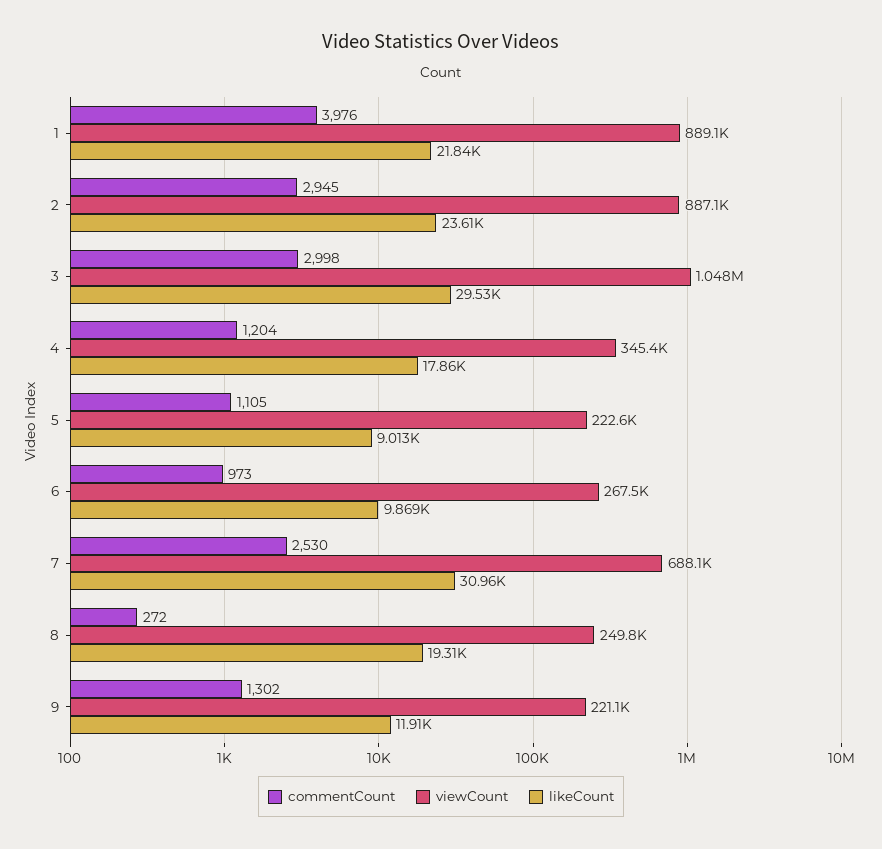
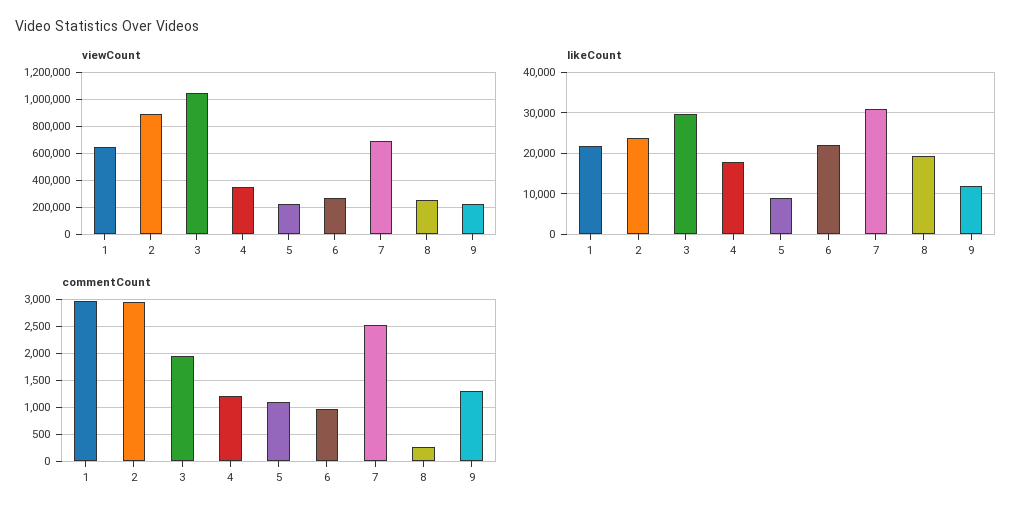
  {
    "commentCount": {
-     "1": 3976,
+     "1": 3000,
      "2": 2945,
-     "3": 2998,
+     "3": 2000,
      "4": 1204,
      "5": 1105,
      "6": 973,
      "7": 2530,
      "8": 272,
      "9": 1302
    },
    "viewCount": {
-     "1": 889100,
+     "1": 650000,
      "2": 887100,
      "3": 1048000,
      "4": 345400,
      "5": 222600,
      "6": 267500,
      "7": 688100,
      "8": 249800,
      "9": 221100
    },
    "likeCount": {
      "1": 21840,
      "2": 23610,
      "3": 29530,
      "4": 17860,
      "5": 9013,
-     "6": 9869,
+     "6": 22000,
      "7": 30960,
      "8": 19310,
      "9": 11910
    }
  }

